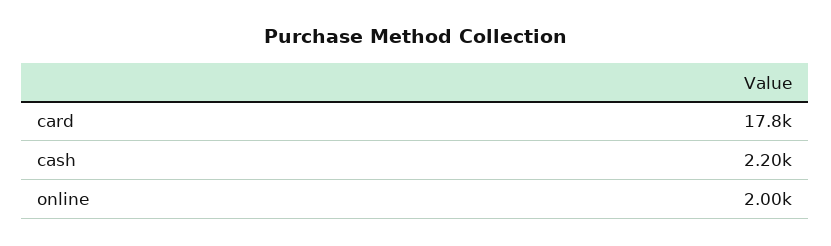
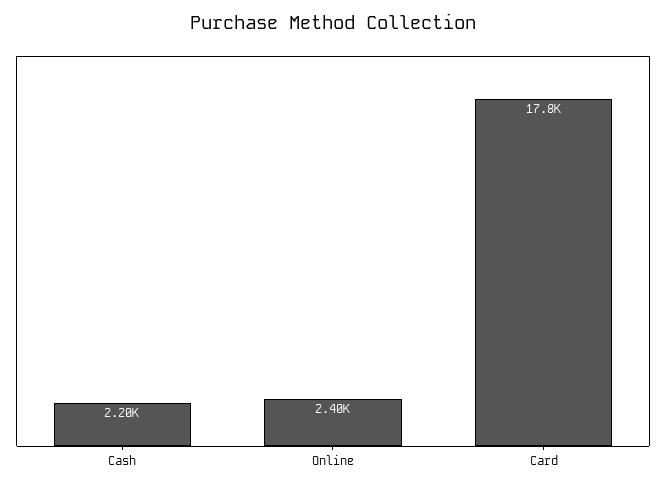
  {
    "card": 17800,
    "cash": 2200,
-   "online": 2000
+   "online": 2400
  }

